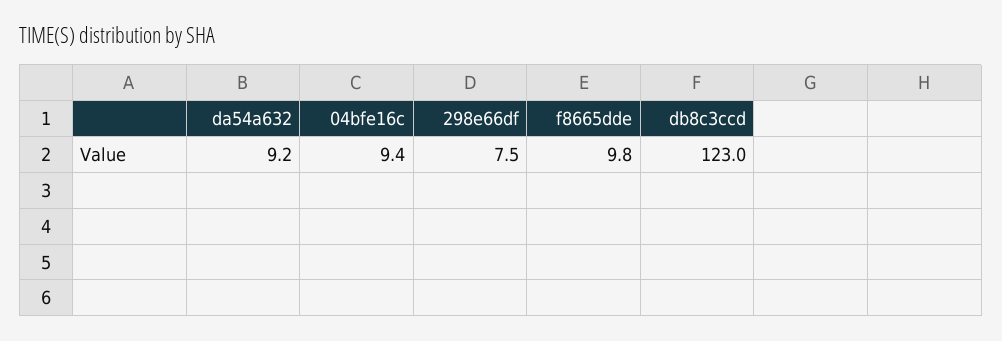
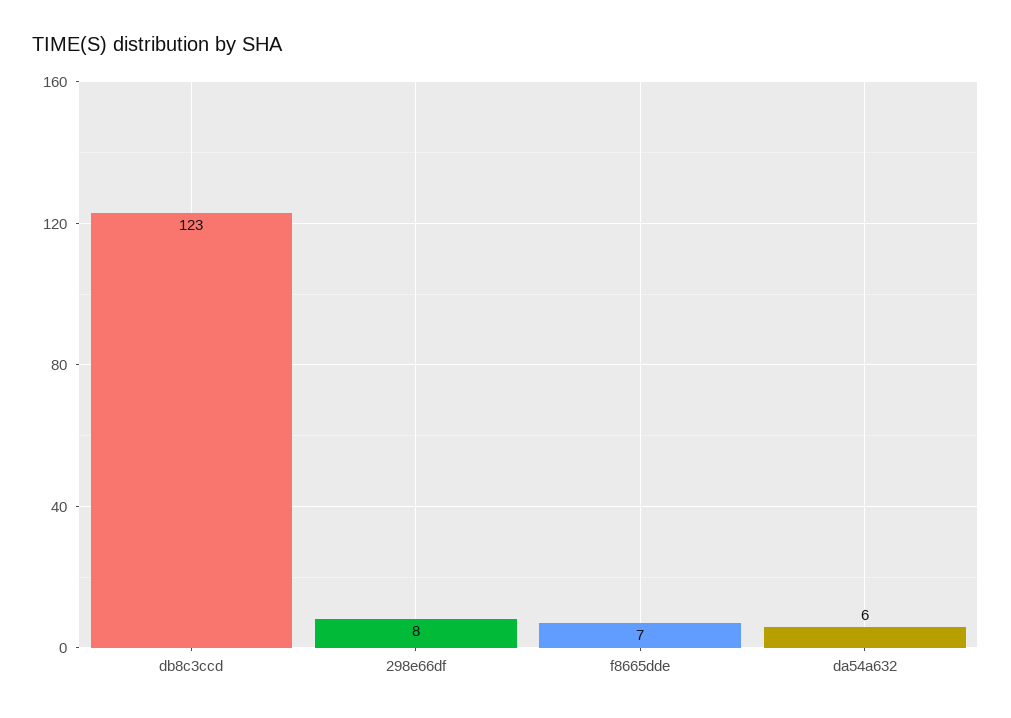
  {
-   "da54a632": 9.2,
+   "da54a632": 6,
-   "04bfe16c": 9.4,
    "298e66df": 7.5,
-   "f8665dde": 9.8,
+   "f8665dde": 7,
    "db8c3ccd": 123
  }

